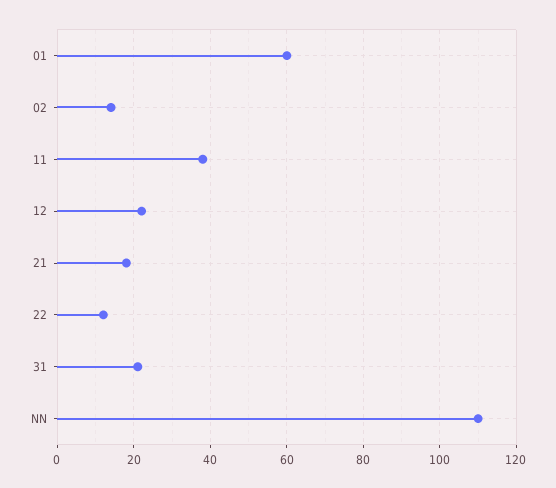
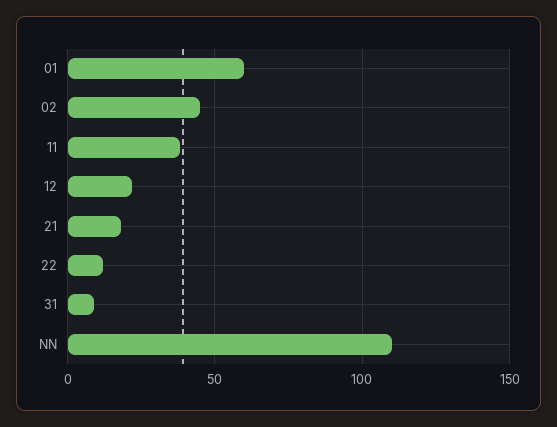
  {
    "01": 60,
-   "02": 15,
+   "02": 45,
    "11": 40,
    "12": 20,
    "21": 20,
    "22": 10,
-   "31": 20,
+   "31": 10,
    "NN": 110
  }

